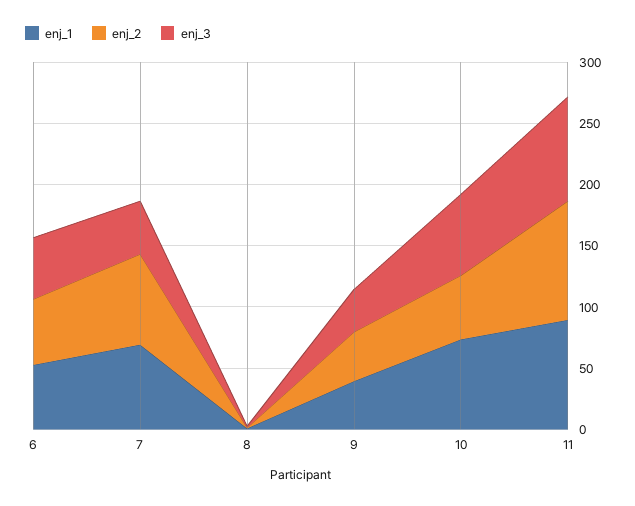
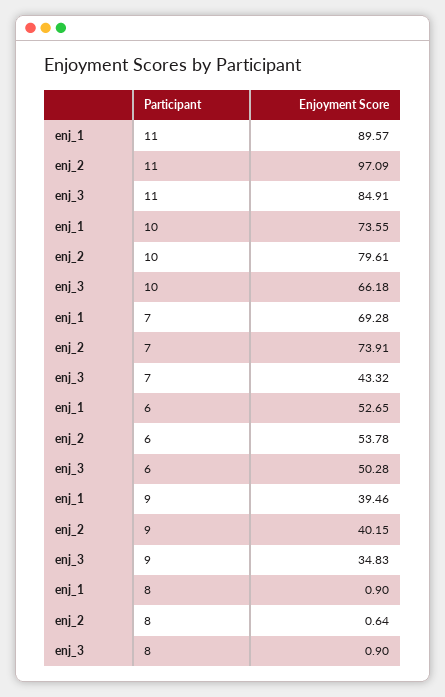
  {
    "enj_1": {
      "6": 52.65,
      "7": 69.28,
      "8": 0.9,
      "9": 39.46,
      "10": 73.55,
      "11": 89.57
    },
    "enj_2": {
      "6": 53.78,
      "7": 73.91,
      "8": 0.64,
      "9": 40.15,
-     "10": 50,
+     "10": 79.61,
      "11": 97.09
    },
    "enj_3": {
      "6": 50.28,
      "7": 43.32,
      "8": 0.9,
      "9": 34.83,
      "10": 66.18,
      "11": 84.91
    }
  }

